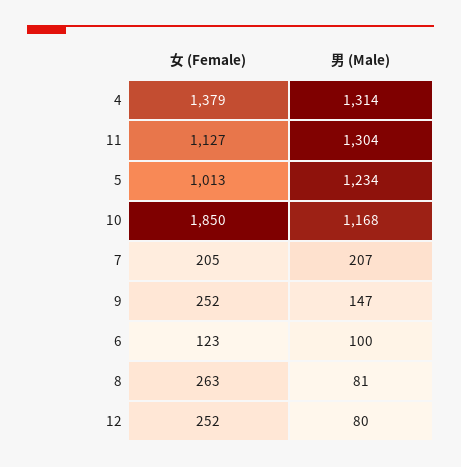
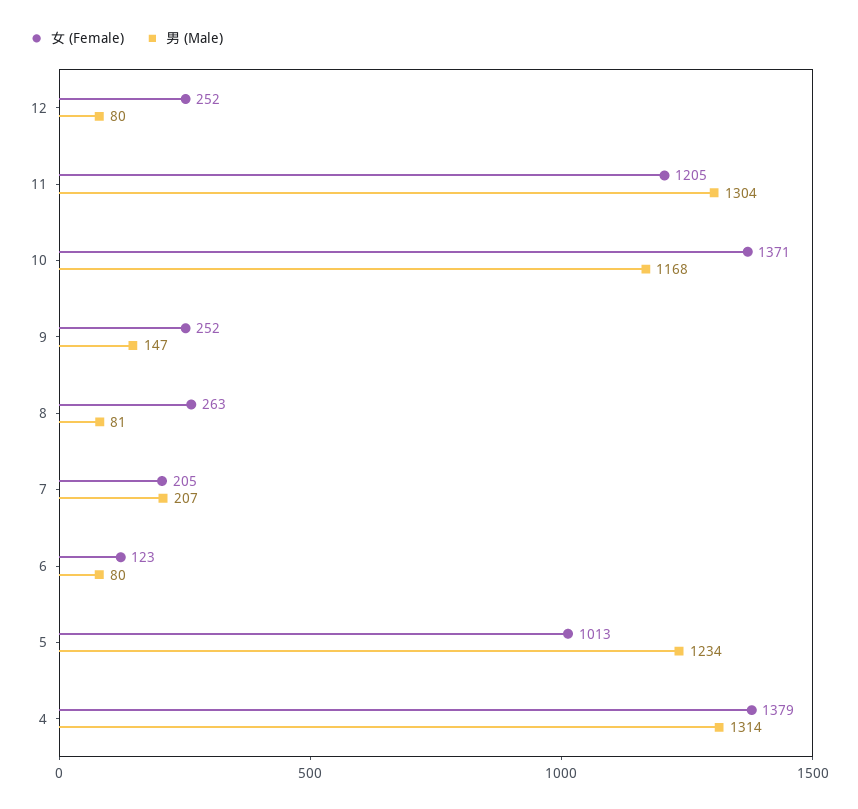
  {
    "女 (Female)": {
      "4": 1379,
-     "11": 1127,
+     "11": 1205,
      "5": 1013,
-     "10": 1850,
+     "10": 1371,
      "7": 205,
      "9": 252,
      "6": 123,
      "8": 263,
      "12": 252
    },
    "男 (Male)": {
      "4": 1314,
      "11": 1304,
      "5": 1234,
      "10": 1168,
      "7": 207,
      "9": 147,
-     "6": 100,
+     "6": 80,
      "8": 81,
      "12": 80
    }
  }

